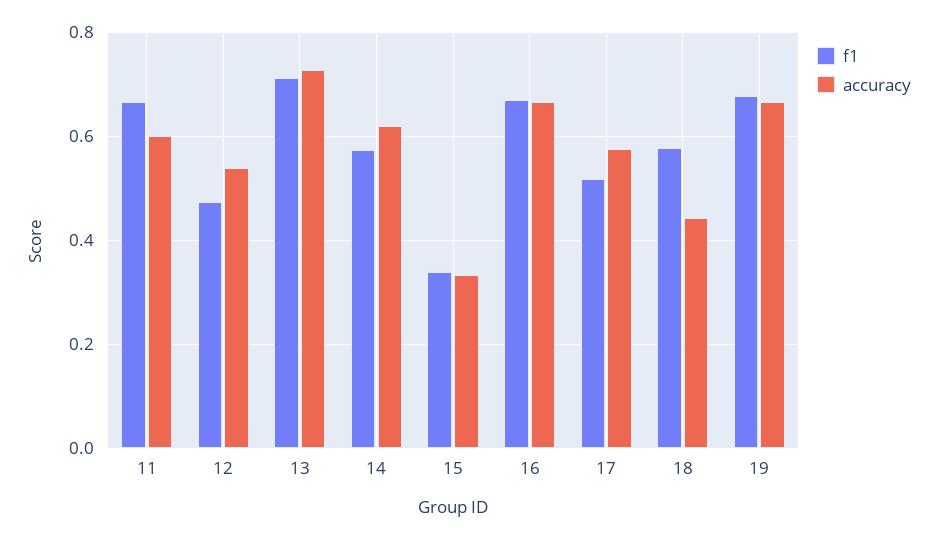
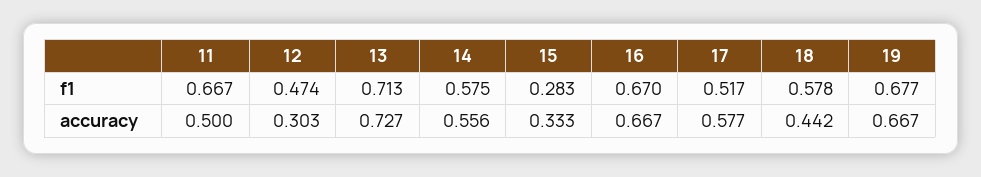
  {
    "f1": {
      "11": 0.667,
      "12": 0.474,
      "13": 0.713,
      "14": 0.575,
-     "15": 0.34,
+     "15": 0.283,
      "16": 0.67,
      "17": 0.517,
      "18": 0.578,
      "19": 0.677
    },
    "accuracy": {
-     "11": 0.6,
+     "11": 0.5,
-     "12": 0.54,
+     "12": 0.303,
      "13": 0.727,
-     "14": 0.62,
+     "14": 0.556,
      "15": 0.333,
      "16": 0.667,
      "17": 0.577,
      "18": 0.442,
      "19": 0.667
    }
  }

